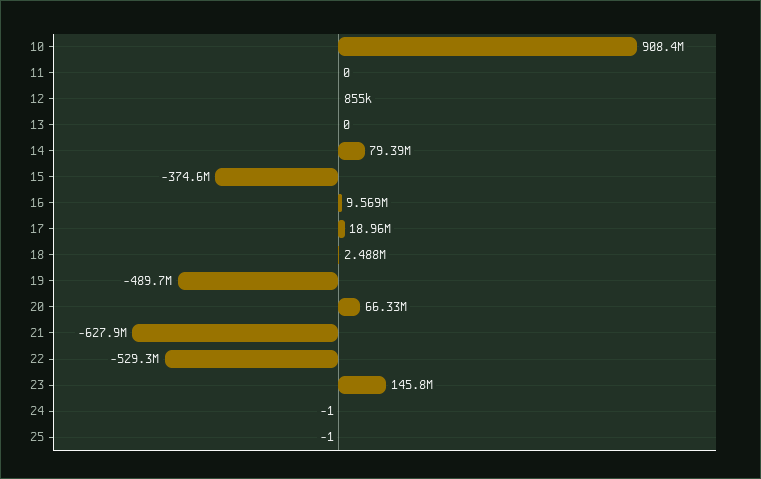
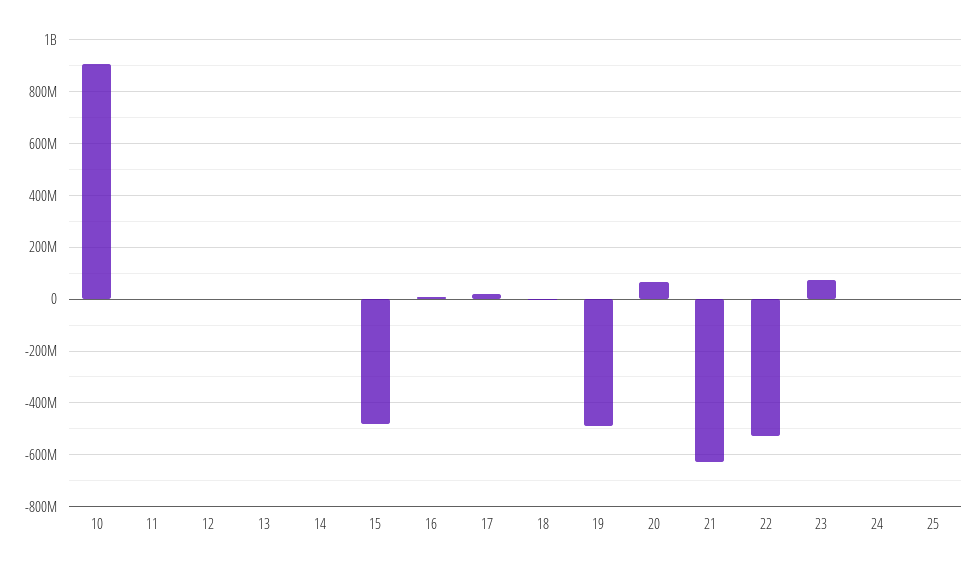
  {
    "10": 908400000,
    "11": 0,
    "12": 855000,
    "13": 0,
-   "14": 79390000,
+   "14": 0,
-   "15": -374600000,
+   "15": -475000000,
    "16": 9569000,
    "17": 18960000,
    "18": 2488000,
    "19": -489700000,
    "20": 66330000,
    "21": -627900000,
    "22": -529300000,
-   "23": 145800000,
+   "23": 75000000,
    "24": -1,
    "25": -1
  }

